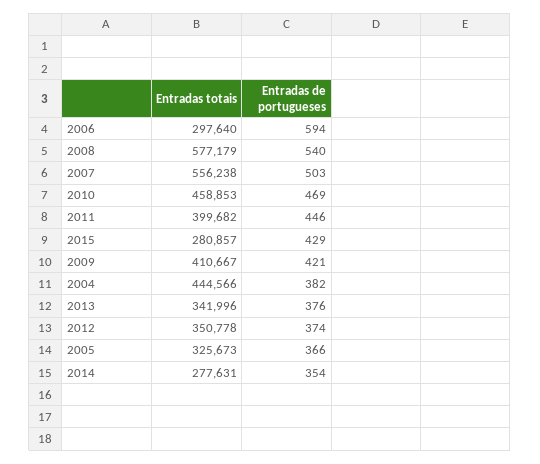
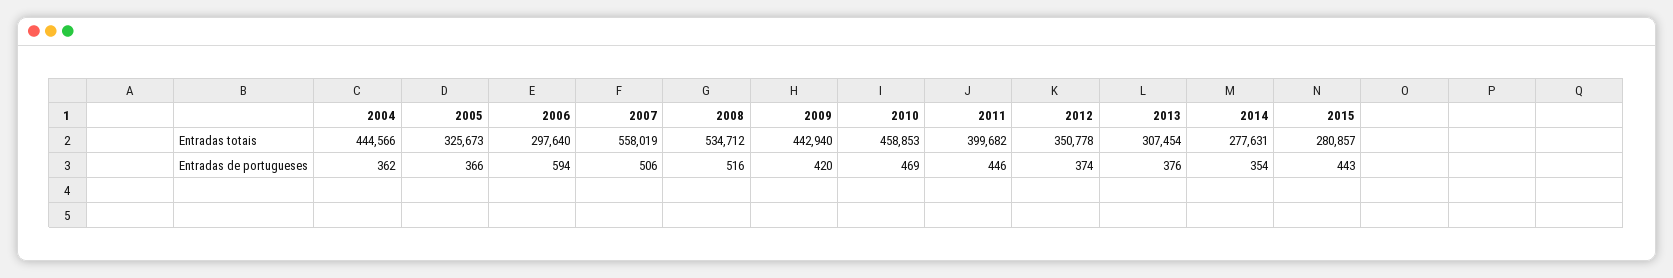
  {
    "Entradas totais": {
      "2006": 297640,
-     "2008": 577179,
+     "2008": 534712,
-     "2007": 556238,
+     "2007": 558019,
      "2010": 458853,
      "2011": 399682,
      "2015": 280857,
-     "2009": 410667,
+     "2009": 442940,
      "2004": 444566,
-     "2013": 341996,
+     "2013": 307454,
      "2012": 350778,
      "2005": 325673,
      "2014": 277631
    },
    "Entradas de portugueses": {
      "2006": 594,
-     "2008": 540,
+     "2008": 516,
-     "2007": 503,
+     "2007": 506,
      "2010": 469,
      "2011": 446,
-     "2015": 429,
+     "2015": 443,
-     "2009": 421,
+     "2009": 420,
-     "2004": 382,
+     "2004": 362,
      "2013": 376,
      "2012": 374,
      "2005": 366,
      "2014": 354
    }
  }

